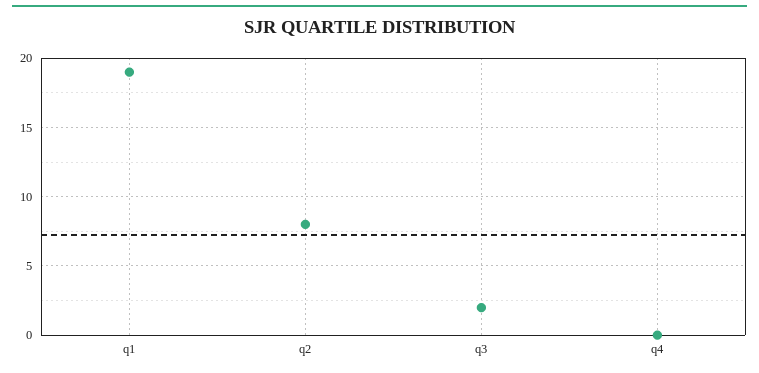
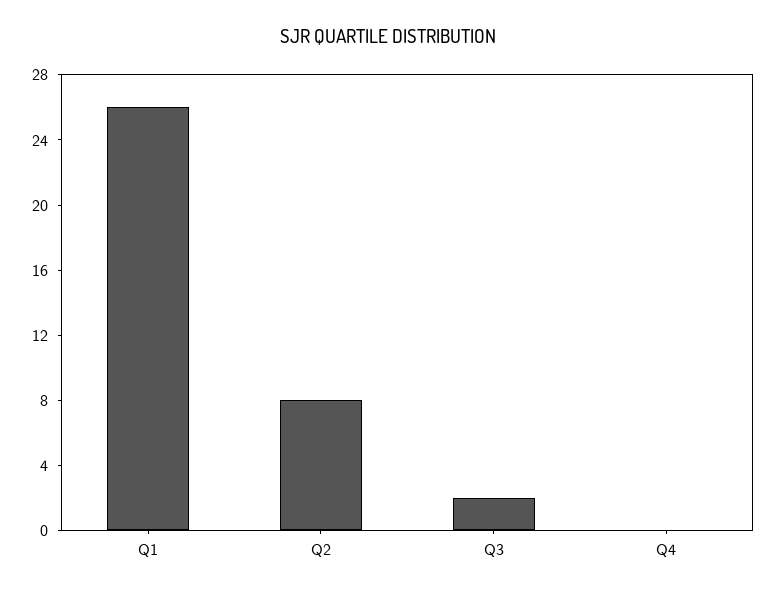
  {
-   "q1": 19,
+   "q1": 26,
    "q2": 8,
    "q3": 2,
    "q4": 0
  }

